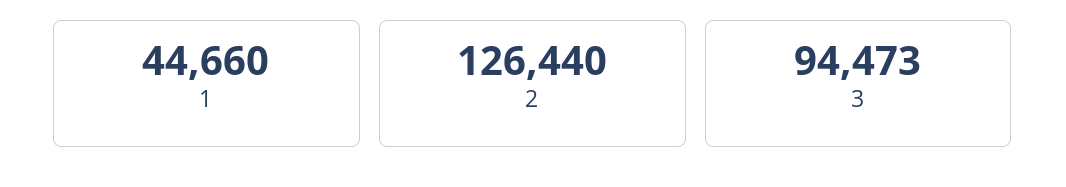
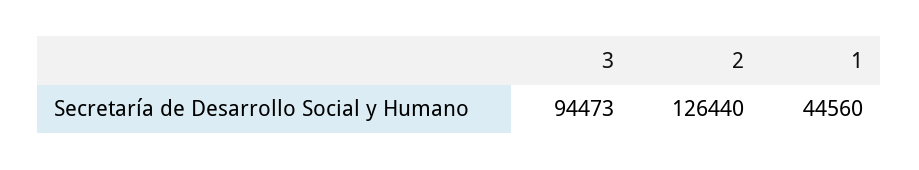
  {
-   "1": 44660,
+   "1": 44560,
    "2": 126440,
    "3": 94473
  }

